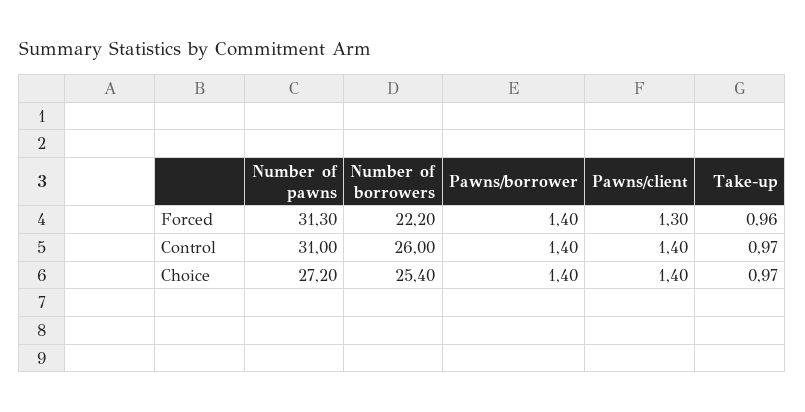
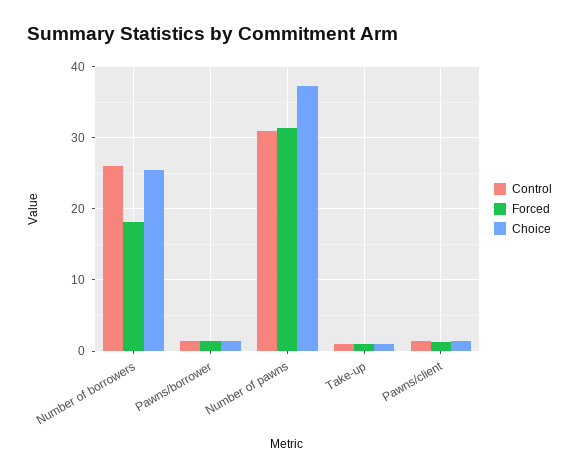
  {
    "Forced": {
      "Number of pawns": 31.3,
-     "Number of borrowers": 22.2,
+     "Number of borrowers": 18,
      "Pawns/borrower": 1.4,
      "Pawns/client": 1.3,
      "Take-up": 0.96
    },
    "Control": {
      "Number of pawns": 31,
      "Number of borrowers": 26,
      "Pawns/borrower": 1.4,
      "Pawns/client": 1.4,
      "Take-up": 0.97
    },
    "Choice": {
-     "Number of pawns": 27.2,
+     "Number of pawns": 37,
      "Number of borrowers": 25.4,
      "Pawns/borrower": 1.4,
      "Pawns/client": 1.4,
      "Take-up": 0.97
    }
  }

